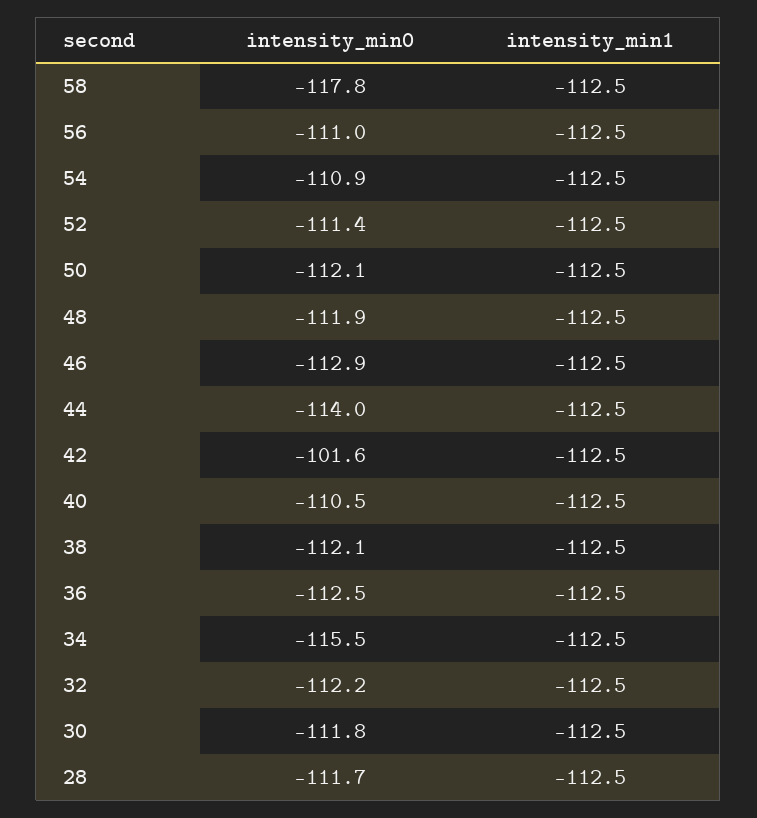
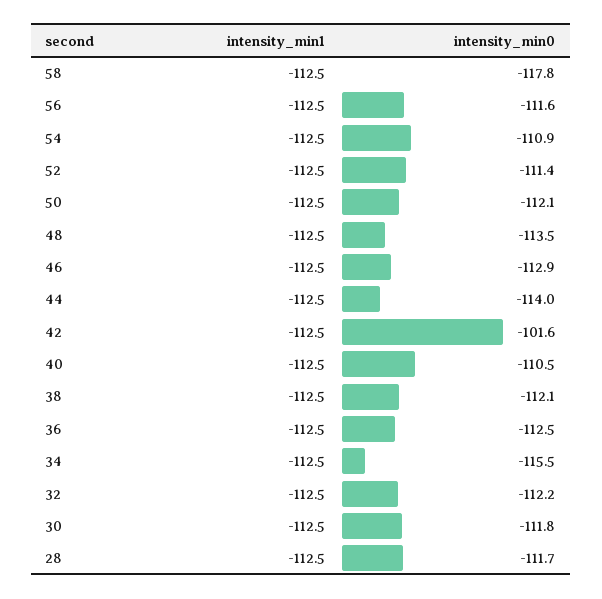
  {
    "intensity_min0": {
      "58": -117.8,
-     "56": -111,
+     "56": -111.6,
      "54": -110.9,
      "52": -111.4,
      "50": -112.1,
-     "48": -111.9,
+     "48": -113.5,
      "46": -112.9,
      "44": -114,
      "42": -101.6,
      "40": -110.5,
      "38": -112.1,
      "36": -112.5,
      "34": -115.5,
      "32": -112.2,
      "30": -111.8,
      "28": -111.7
    },
    "intensity_min1": {
      "58": -112.5,
      "56": -112.5,
      "54": -112.5,
      "52": -112.5,
      "50": -112.5,
      "48": -112.5,
      "46": -112.5,
      "44": -112.5,
      "42": -112.5,
      "40": -112.5,
      "38": -112.5,
      "36": -112.5,
      "34": -112.5,
      "32": -112.5,
      "30": -112.5,
      "28": -112.5
    }
  }

